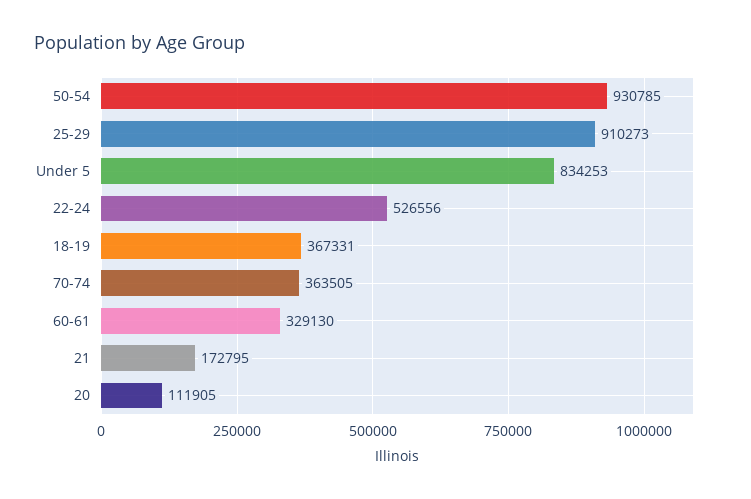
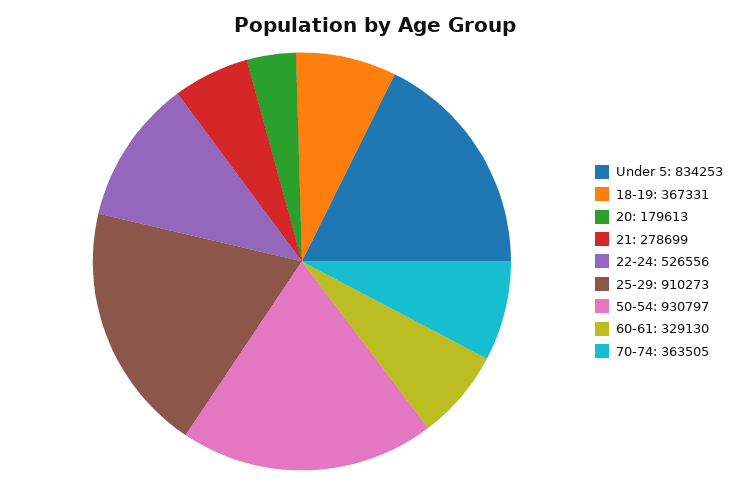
  {
-   "50-54": 930785,
+   "50-54": 930797,
    "25-29": 910273,
    "Under 5": 834253,
    "22-24": 526556,
    "18-19": 367331,
    "70-74": 363505,
    "60-61": 329130,
-   "21": 172795,
+   "21": 278699,
-   "20": 111905
+   "20": 179613
  }

